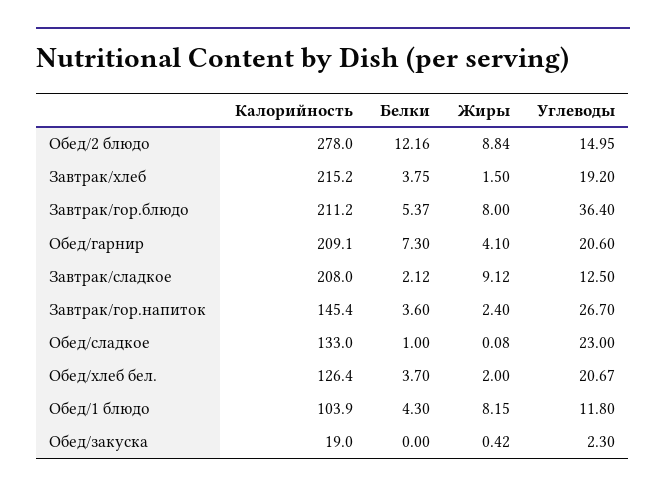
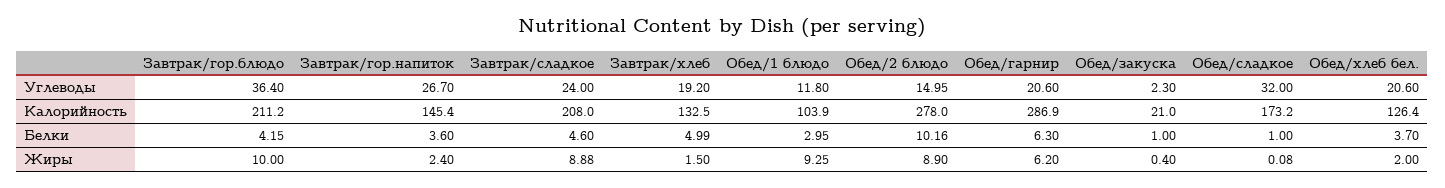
  {
    "Калорийность": {
      "Обед/2 блюдо": 278,
-     "Завтрак/хлеб": 215.2,
+     "Завтрак/хлеб": 132.5,
      "Завтрак/гор.блюдо": 211.2,
-     "Обед/гарнир": 209.1,
+     "Обед/гарнир": 286.9,
      "Завтрак/сладкое": 208,
      "Завтрак/гор.напиток": 145.4,
-     "Обед/сладкое": 133,
+     "Обед/сладкое": 173.2,
      "Обед/хлеб бел.": 126.4,
      "Обед/1 блюдо": 103.9,
-     "Обед/закуска": 19
+     "Обед/закуска": 21
    },
    "Белки": {
-     "Обед/2 блюдо": 12.16,
+     "Обед/2 блюдо": 10.16,
-     "Завтрак/хлеб": 3.75,
+     "Завтрак/хлеб": 4.99,
-     "Завтрак/гор.блюдо": 5.37,
+     "Завтрак/гор.блюдо": 4.15,
-     "Обед/гарнир": 7.3,
+     "Обед/гарнир": 6.3,
-     "Завтрак/сладкое": 2.12,
+     "Завтрак/сладкое": 4.6,
      "Завтрак/гор.напиток": 3.6,
      "Обед/сладкое": 1,
      "Обед/хлеб бел.": 3.7,
-     "Обед/1 блюдо": 4.3,
+     "Обед/1 блюдо": 2.95,
-     "Обед/закуска": 0
+     "Обед/закуска": 1
    },
    "Жиры": {
-     "Обед/2 блюдо": 8.84,
+     "Обед/2 блюдо": 8.9,
      "Завтрак/хлеб": 1.5,
-     "Завтрак/гор.блюдо": 8,
+     "Завтрак/гор.блюдо": 10,
-     "Обед/гарнир": 4.1,
+     "Обед/гарнир": 6.2,
-     "Завтрак/сладкое": 9.12,
+     "Завтрак/сладкое": 8.88,
      "Завтрак/гор.напиток": 2.4,
      "Обед/сладкое": 0.08,
      "Обед/хлеб бел.": 2,
-     "Обед/1 блюдо": 8.15,
+     "Обед/1 блюдо": 9.25,
-     "Обед/закуска": 0.42
+     "Обед/закуска": 0.4
    },
    "Углеводы": {
      "Обед/2 блюдо": 14.95,
      "Завтрак/хлеб": 19.2,
      "Завтрак/гор.блюдо": 36.4,
      "Обед/гарнир": 20.6,
-     "Завтрак/сладкое": 12.5,
+     "Завтрак/сладкое": 24,
      "Завтрак/гор.напиток": 26.7,
-     "Обед/сладкое": 23,
+     "Обед/сладкое": 32,
-     "Обед/хлеб бел.": 20.67,
+     "Обед/хлеб бел.": 20.6,
      "Обед/1 блюдо": 11.8,
      "Обед/закуска": 2.3
    }
  }

